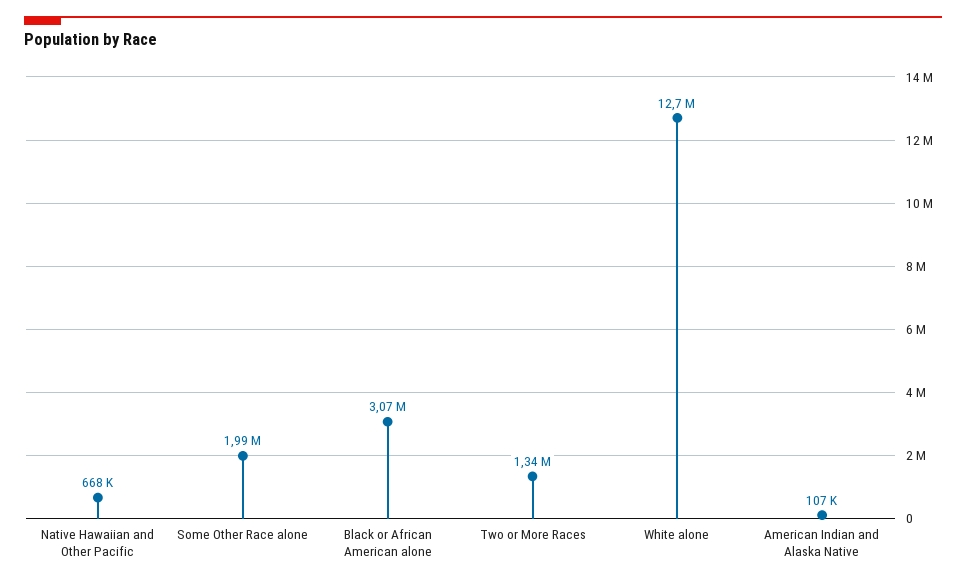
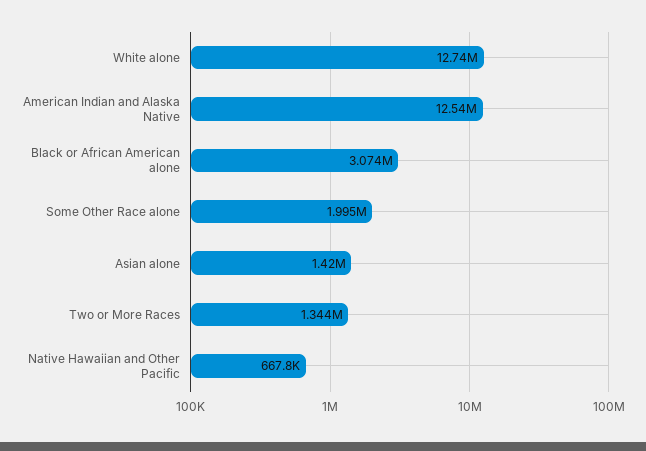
  {
    "Native Hawaiian and Other Pacific": 667800,
    "Some Other Race alone": 1995000,
    "Black or African American alone": 3074000,
    "Two or More Races": 1344000,
    "White alone": 12740000,
-   "American Indian and Alaska Native": 107000
+   "American Indian and Alaska Native": 12540000,
+   "Asian alone": 1420000
  }

